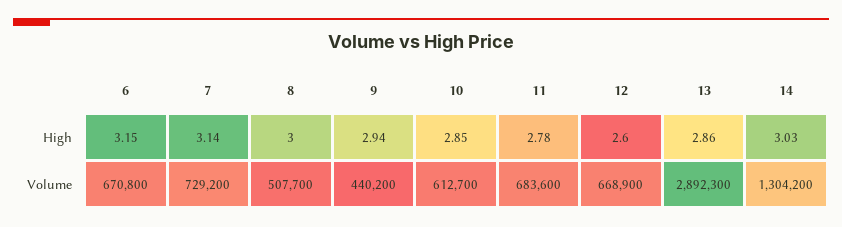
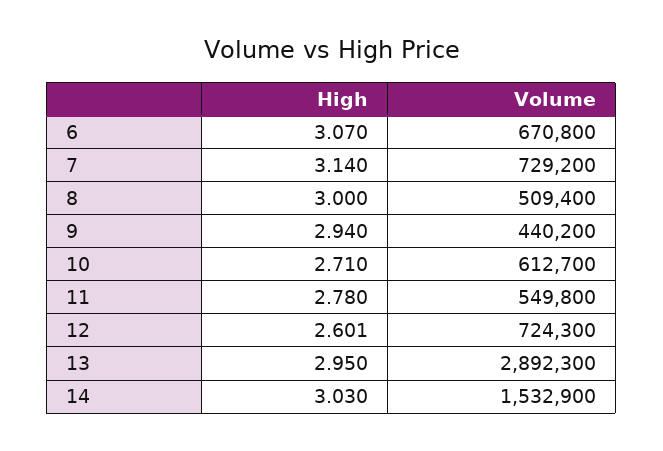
  {
    "6": {
-     "High": 3.15,
+     "High": 3.07,
      "Volume": 670800
    },
    "7": {
      "High": 3.14,
      "Volume": 729200
    },
    "8": {
      "High": 3,
-     "Volume": 507700
+     "Volume": 509400
    },
    "9": {
      "High": 2.94,
      "Volume": 440200
    },
    "10": {
-     "High": 2.85,
+     "High": 2.71,
      "Volume": 612700
    },
    "11": {
      "High": 2.78,
-     "Volume": 683600
+     "Volume": 549800
    },
    "12": {
      "High": 2.601,
-     "Volume": 668900
+     "Volume": 724300
    },
    "13": {
-     "High": 2.86,
+     "High": 2.95,
      "Volume": 2892300
    },
    "14": {
      "High": 3.03,
-     "Volume": 1304200
+     "Volume": 1532900
    }
  }

